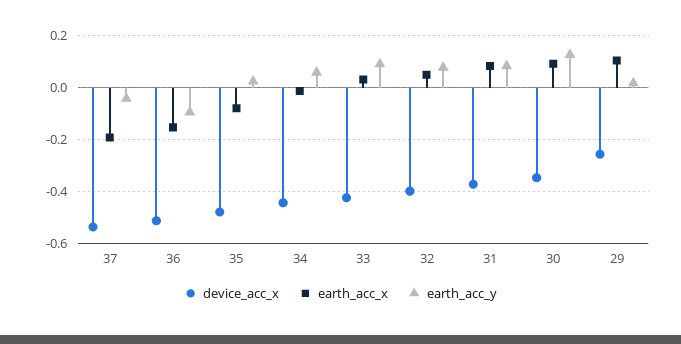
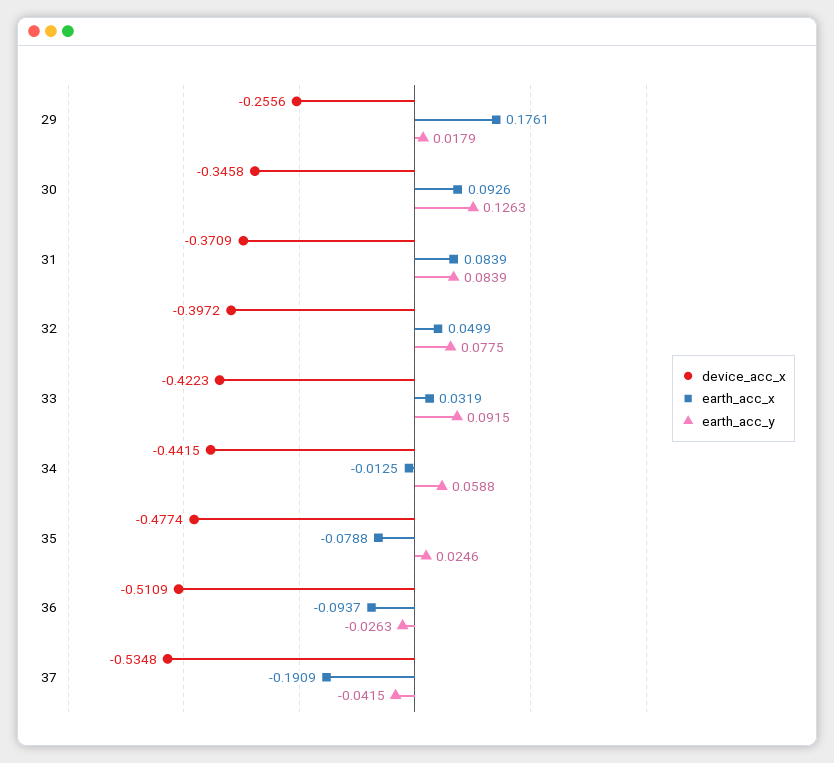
  {
    "device_acc_x": {
      "37": -0.5348,
      "36": -0.5109,
      "35": -0.4774,
      "34": -0.4415,
      "33": -0.4223,
      "32": -0.3972,
      "31": -0.3709,
      "30": -0.3458,
      "29": -0.2556
    },
    "earth_acc_x": {
      "37": -0.1909,
-     "36": -0.15,
+     "36": -0.0937,
      "35": -0.0788,
      "34": -0.0125,
      "33": 0.0319,
      "32": 0.0499,
      "31": 0.0839,
      "30": 0.0926,
-     "29": 0.1
+     "29": 0.1761
    },
    "earth_acc_y": {
      "37": -0.0415,
-     "36": -0.1,
+     "36": -0.0263,
      "35": 0.0246,
      "34": 0.0588,
      "33": 0.0915,
      "32": 0.0775,
      "31": 0.0839,
      "30": 0.1263,
      "29": 0.0179
    }
  }

